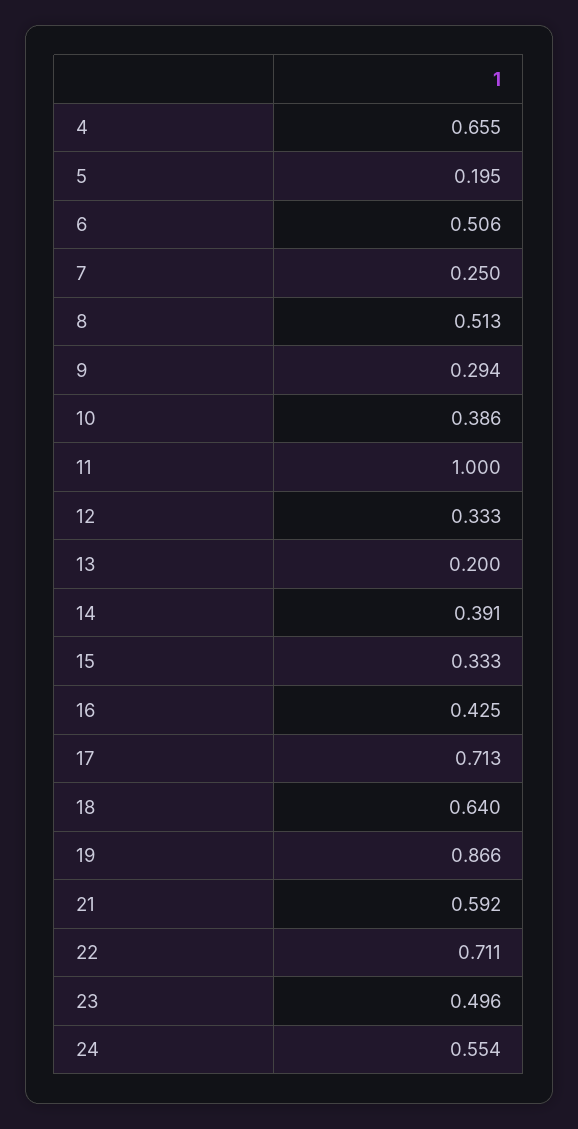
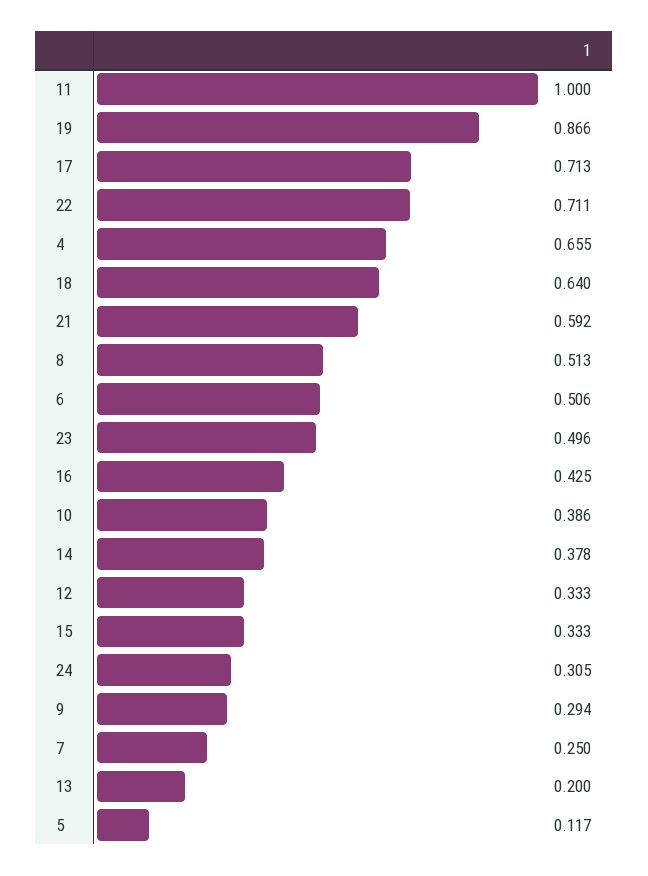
  {
    "4": 0.655,
-   "5": 0.195,
+   "5": 0.117,
    "6": 0.506,
    "7": 0.25,
    "8": 0.513,
    "9": 0.294,
    "10": 0.386,
    "11": 1,
    "12": 0.333,
    "13": 0.2,
-   "14": 0.391,
+   "14": 0.378,
    "15": 0.333,
    "16": 0.425,
    "17": 0.713,
    "18": 0.64,
    "19": 0.866,
    "21": 0.592,
    "22": 0.711,
    "23": 0.496,
-   "24": 0.554
+   "24": 0.305
  }

